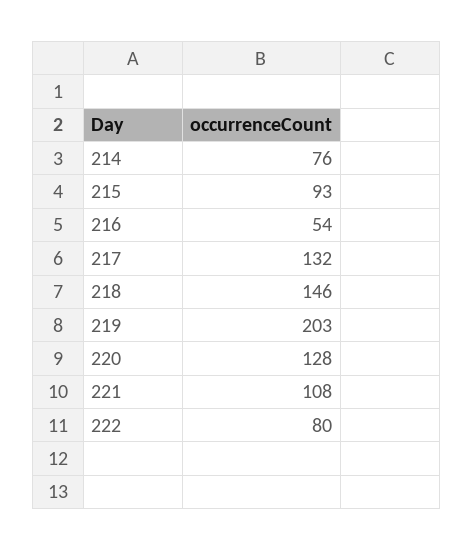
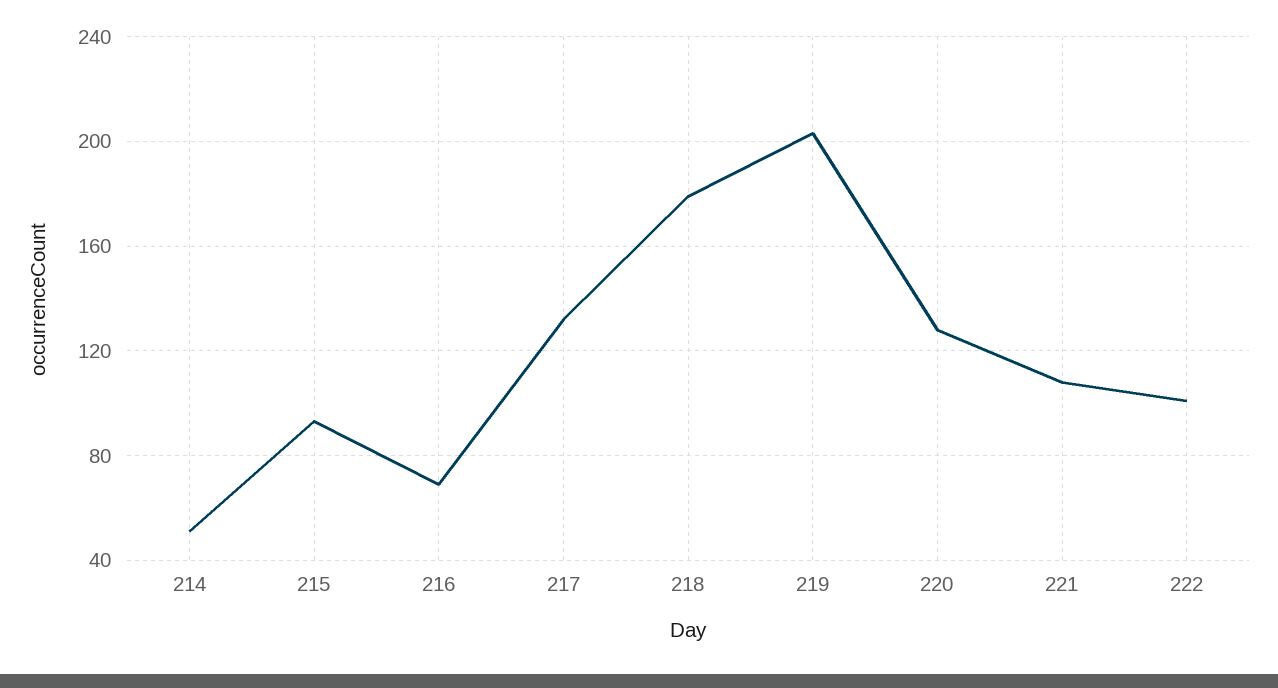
  {
-   "214": 76,
+   "214": 50,
    "215": 93,
-   "216": 54,
+   "216": 70,
    "217": 132,
-   "218": 146,
+   "218": 180,
    "219": 203,
    "220": 128,
    "221": 108,
-   "222": 80
+   "222": 100
  }

